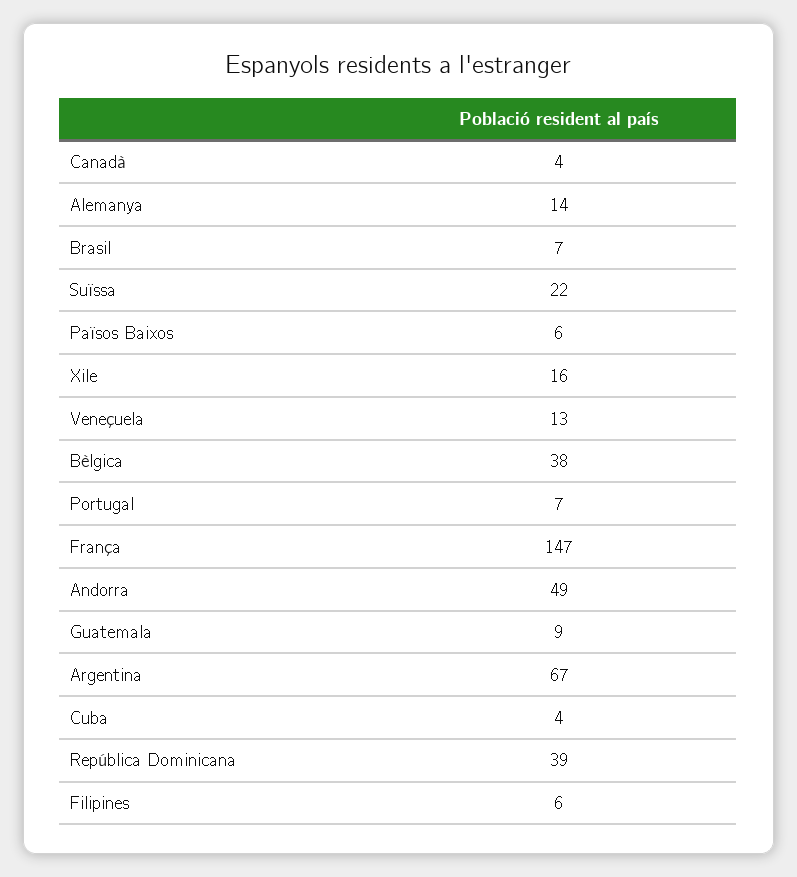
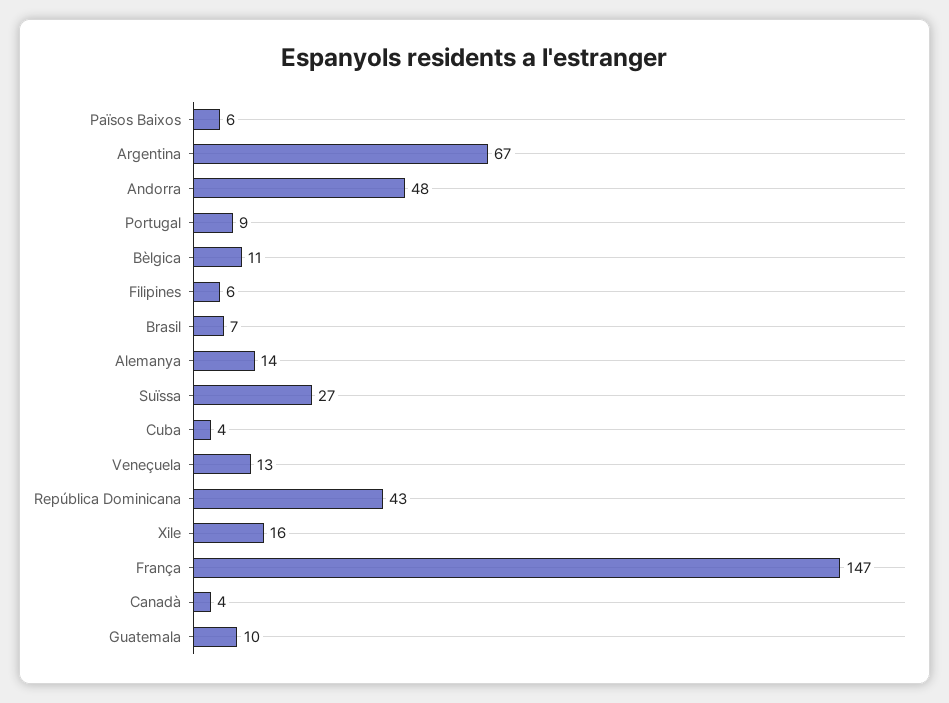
  {
    "Canadà": 4,
    "Alemanya": 14,
    "Brasil": 7,
-   "Suïssa": 22,
+   "Suïssa": 27,
    "Països Baixos": 6,
    "Xile": 16,
    "Veneçuela": 13,
-   "Bèlgica": 38,
+   "Bèlgica": 11,
-   "Portugal": 7,
+   "Portugal": 9,
    "França": 147,
-   "Andorra": 49,
+   "Andorra": 48,
-   "Guatemala": 9,
+   "Guatemala": 10,
    "Argentina": 67,
    "Cuba": 4,
-   "República Dominicana": 39,
+   "República Dominicana": 43,
    "Filipines": 6
  }

